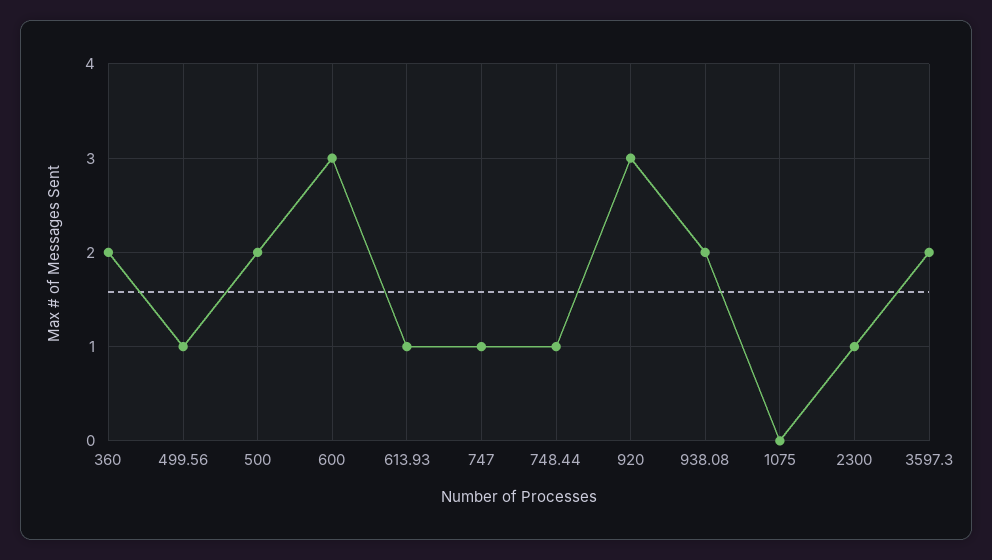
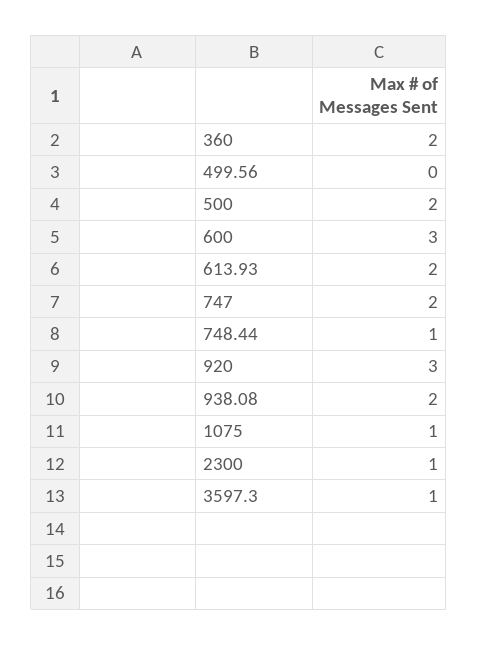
  {
    "360": 2,
-   "499.56": 1,
+   "499.56": 0,
    "500": 2,
    "600": 3,
-   "613.93": 1,
+   "613.93": 2,
-   "747": 1,
+   "747": 2,
    "748.44": 1,
    "920": 3,
    "938.08": 2,
-   "1075": 0,
+   "1075": 1,
    "2300": 1,
-   "3597.3": 2
+   "3597.3": 1
  }

